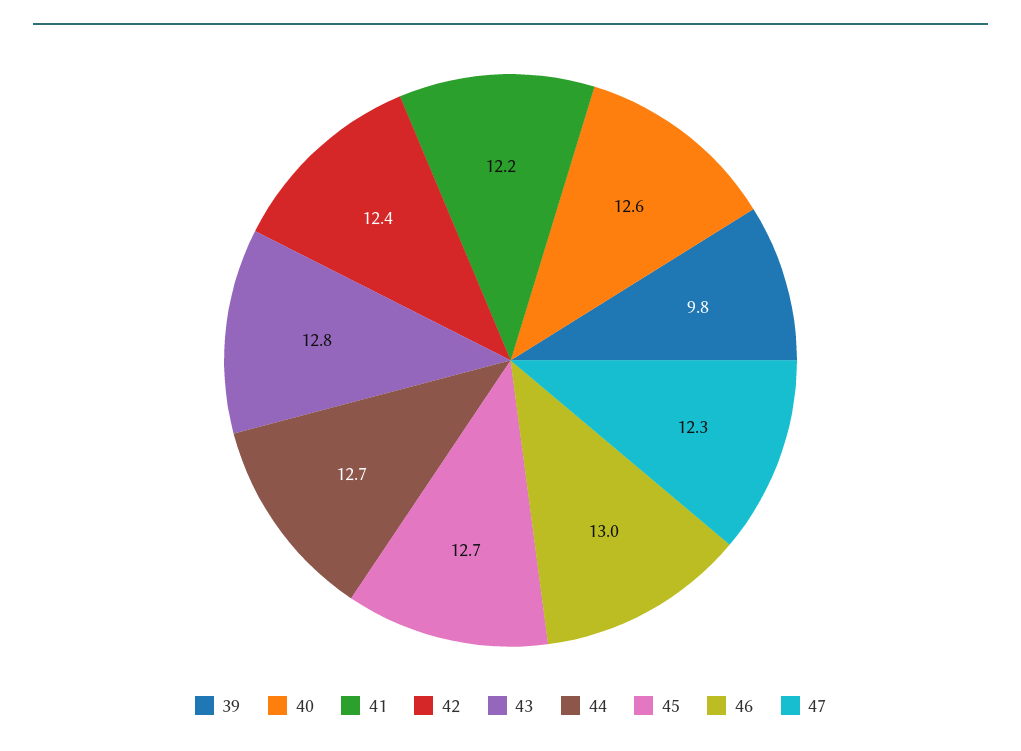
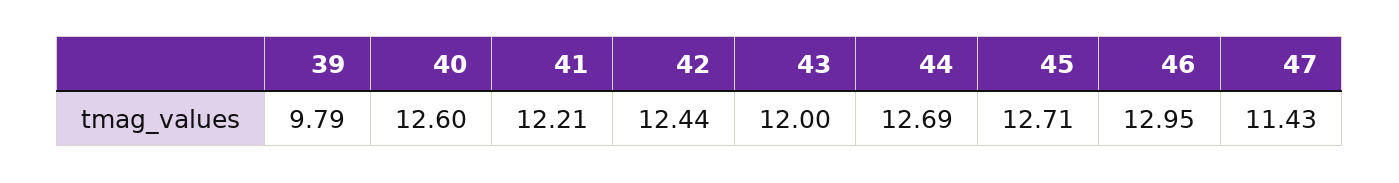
  {
    "39": 9.79,
    "40": 12.6,
    "41": 12.21,
    "42": 12.44,
-   "43": 12.8,
+   "43": 12,
    "44": 12.69,
    "45": 12.71,
    "46": 12.95,
-   "47": 12.3
+   "47": 11.43
  }

